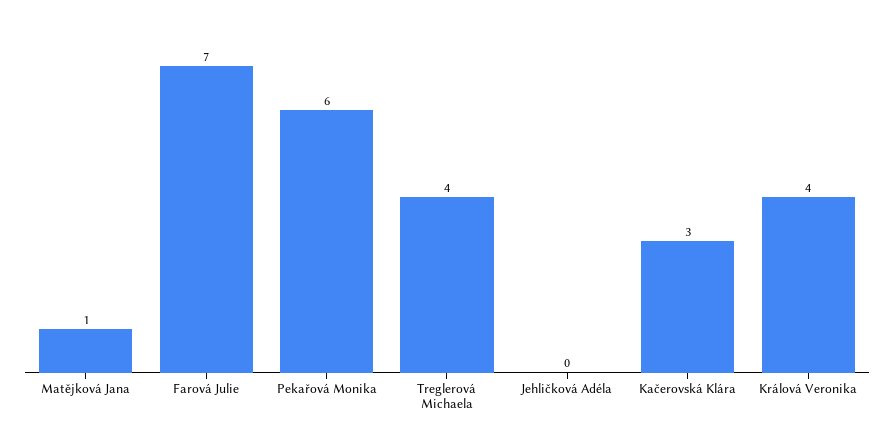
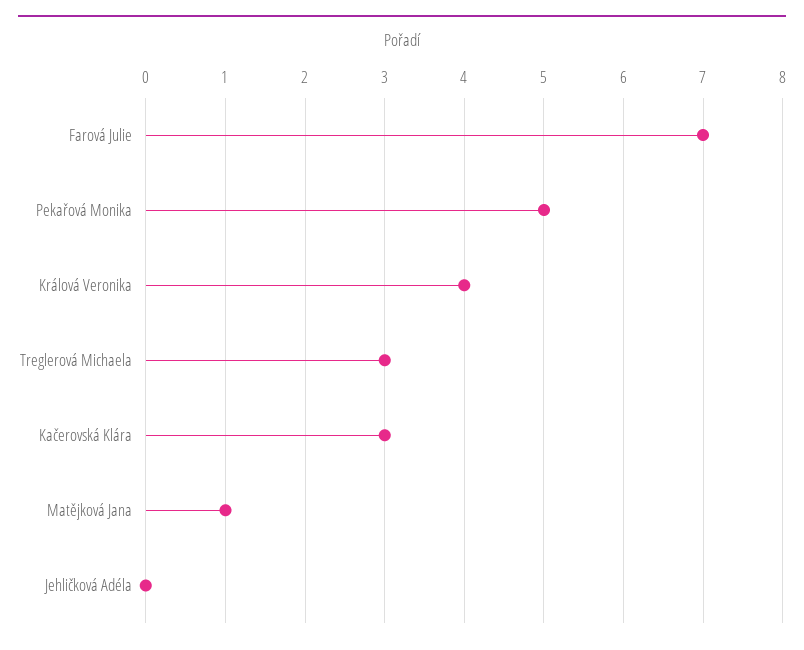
  {
    "Matějková Jana": 1,
    "Farová Julie": 7,
-   "Pekařová Monika": 6,
+   "Pekařová Monika": 5,
-   "Treglerová Michaela": 4,
+   "Treglerová Michaela": 3,
    "Jehličková Adéla": 0,
    "Kačerovská Klára": 3,
    "Králová Veronika": 4
  }

